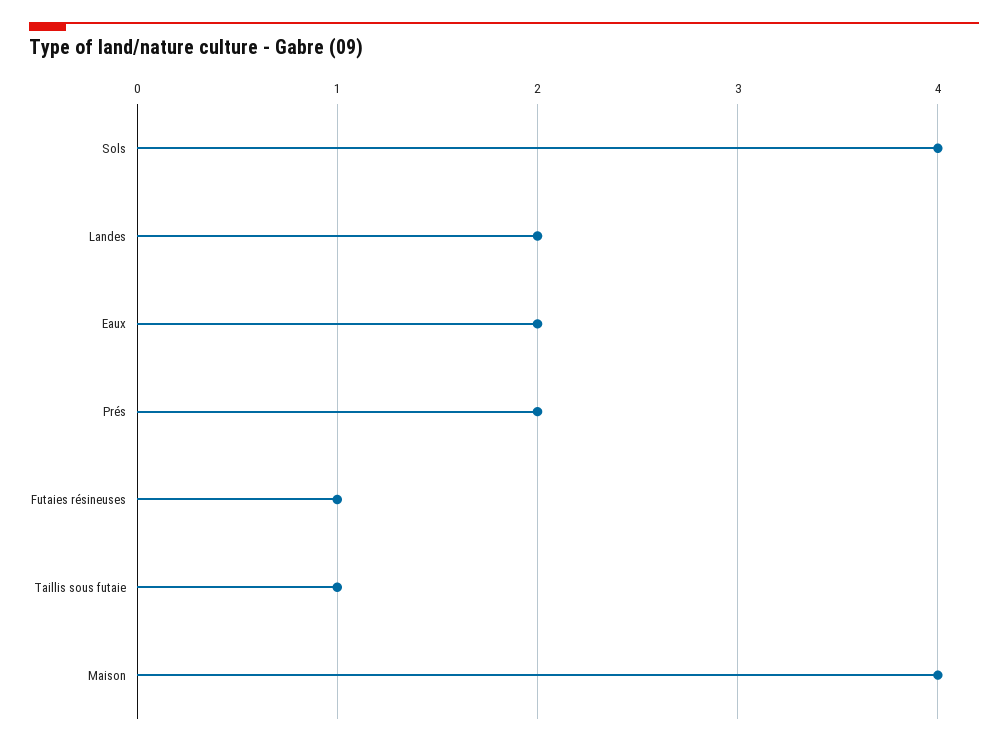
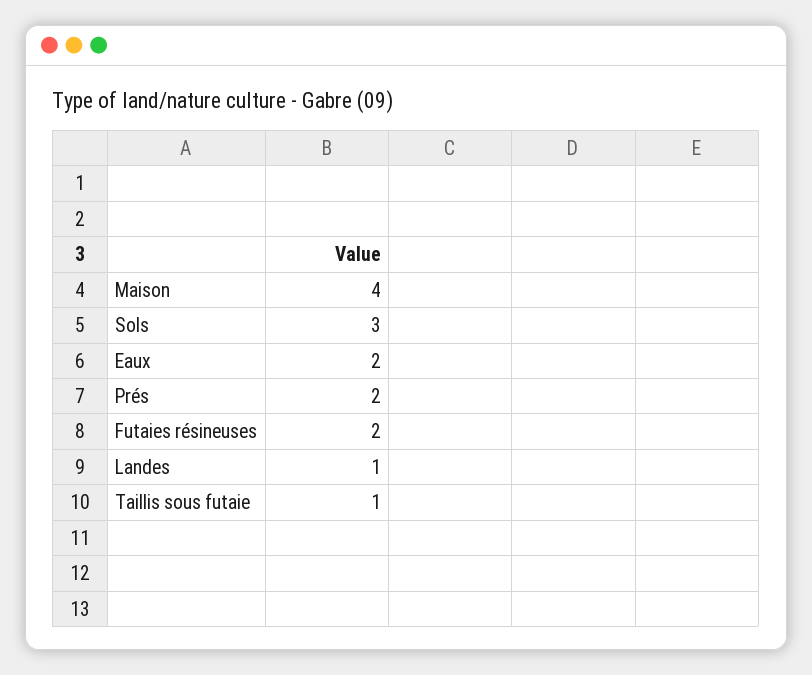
  {
-   "Sols": 4,
+   "Sols": 3,
-   "Landes": 2,
+   "Landes": 1,
    "Eaux": 2,
    "Prés": 2,
-   "Futaies résineuses": 1,
+   "Futaies résineuses": 2,
    "Taillis sous futaie": 1,
    "Maison": 4
  }

